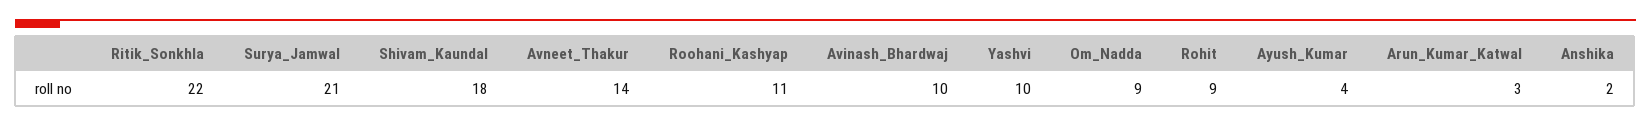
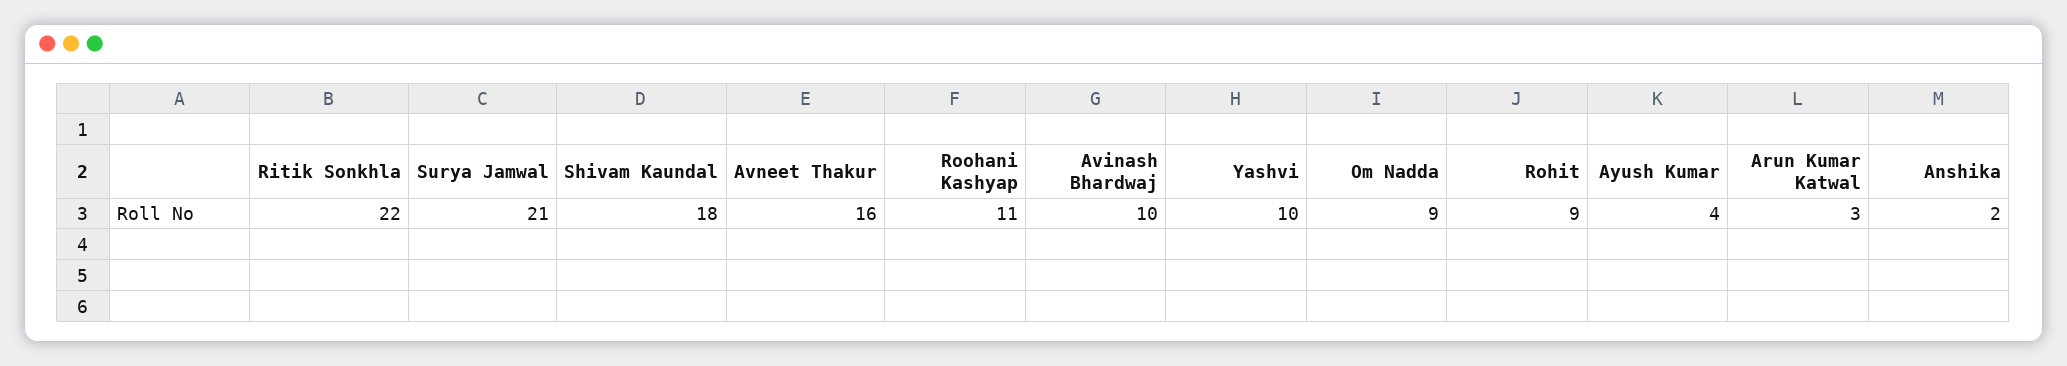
  {
    "Ritik_Sonkhla": 22,
    "Surya_Jamwal": 21,
    "Shivam_Kaundal": 18,
-   "Avneet_Thakur": 14,
+   "Avneet_Thakur": 16,
    "Roohani_Kashyap": 11,
    "Avinash_Bhardwaj": 10,
    "Yashvi": 10,
    "Om_Nadda": 9,
    "Rohit": 9,
    "Ayush_Kumar": 4,
    "Arun_Kumar_Katwal": 3,
    "Anshika": 2
  }

